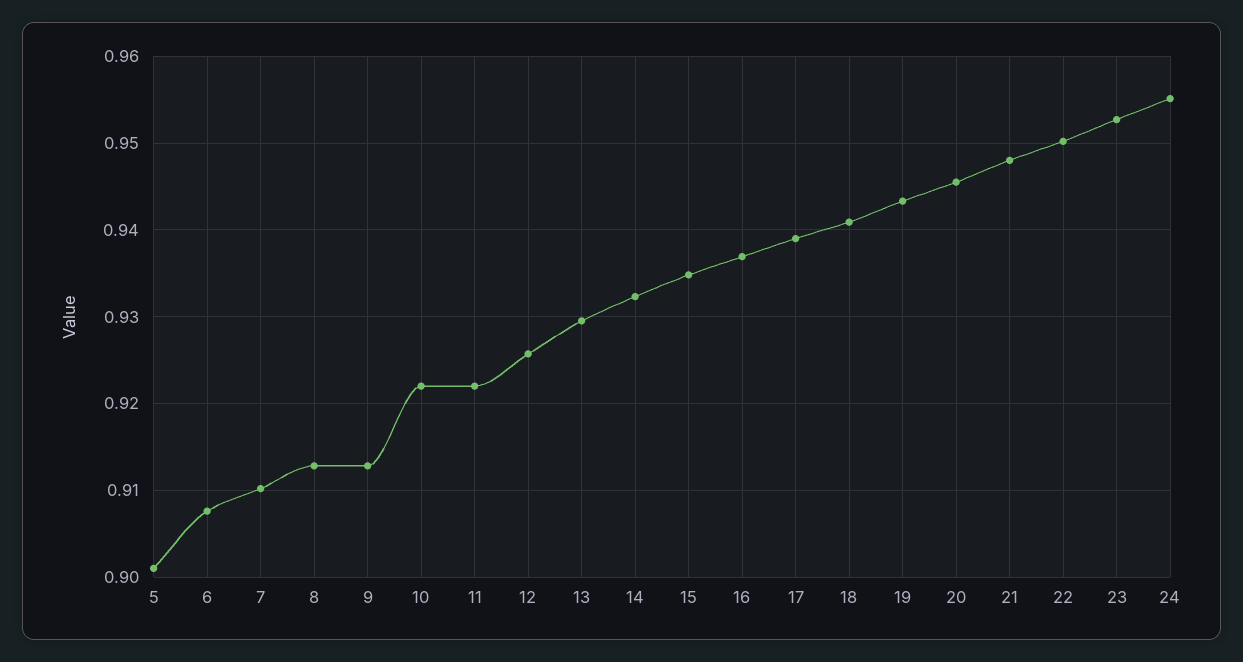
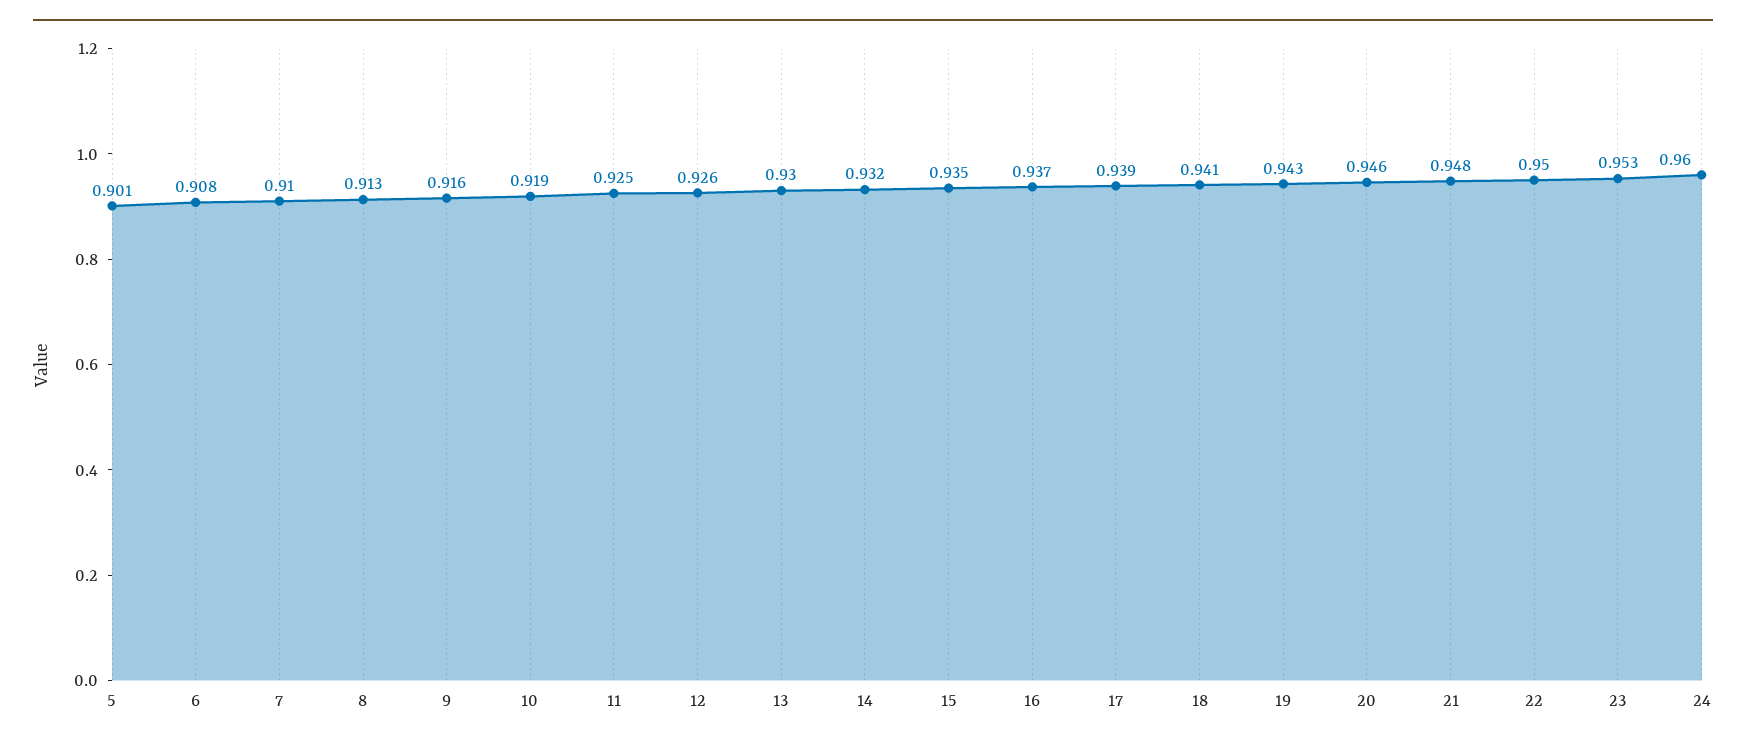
  {
    "5": 0.901,
    "6": 0.908,
    "7": 0.91,
    "8": 0.913,
-   "9": 0.913,
+   "9": 0.916,
-   "10": 0.922,
+   "10": 0.919,
-   "11": 0.922,
+   "11": 0.925,
    "12": 0.926,
    "13": 0.93,
    "14": 0.932,
    "15": 0.935,
    "16": 0.937,
    "17": 0.939,
    "18": 0.941,
    "19": 0.943,
    "20": 0.946,
    "21": 0.948,
    "22": 0.95,
    "23": 0.953,
-   "24": 0.955
+   "24": 0.96
  }

